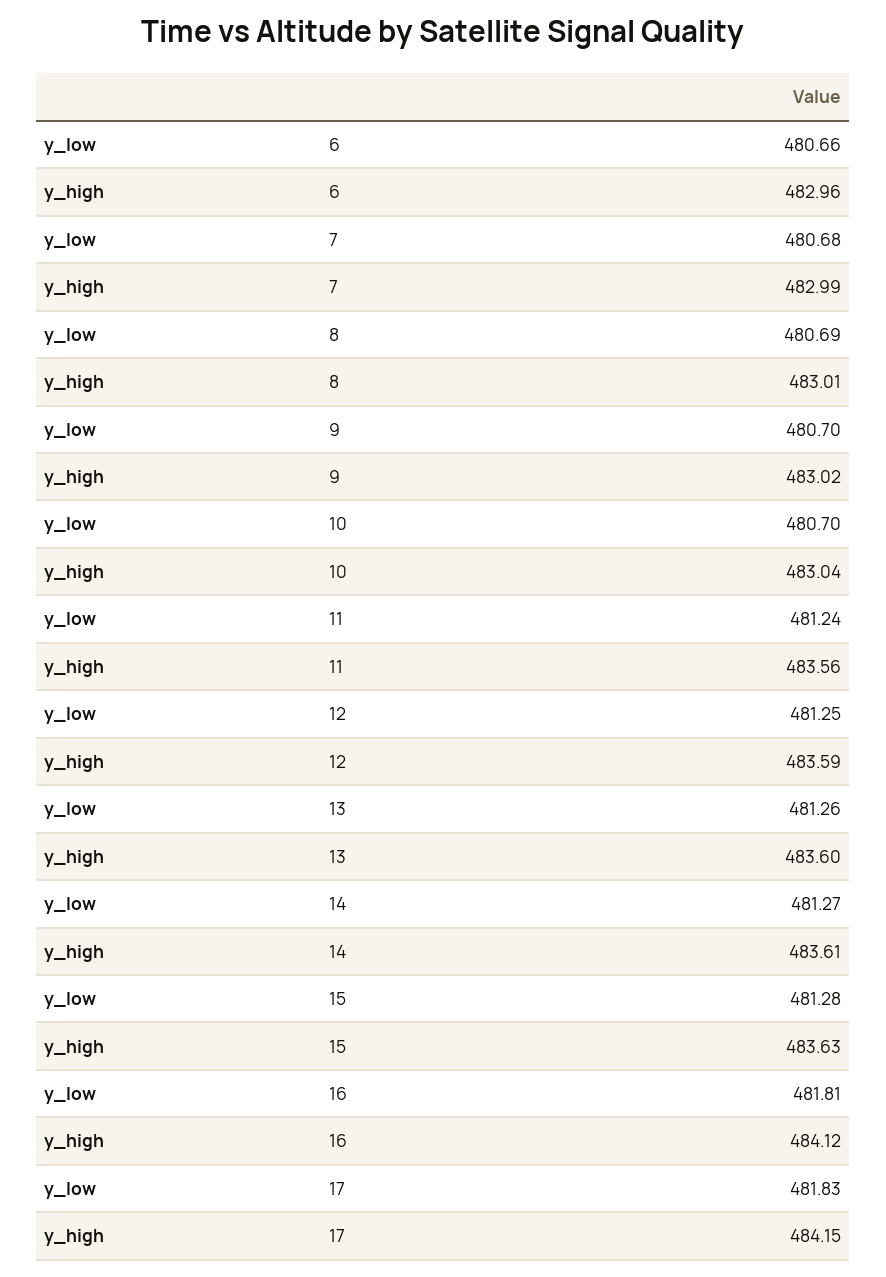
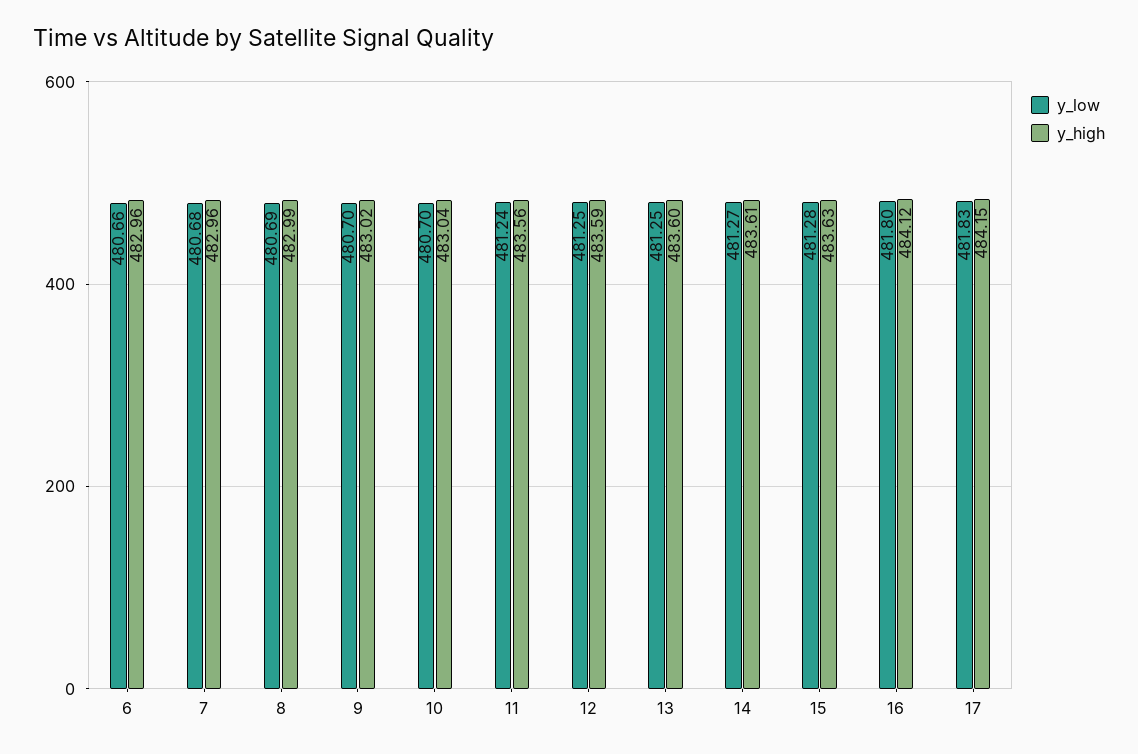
  {
    "y_low": {
      "6": 480.66,
      "7": 480.68,
      "8": 480.69,
      "9": 480.7,
      "10": 480.7,
      "11": 481.24,
      "12": 481.25,
-     "13": 481.26,
+     "13": 481.25,
      "14": 481.27,
      "15": 481.28,
-     "16": 481.81,
+     "16": 481.8,
      "17": 481.83
    },
    "y_high": {
      "6": 482.96,
-     "7": 482.99,
+     "7": 482.96,
-     "8": 483.01,
+     "8": 482.99,
      "9": 483.02,
      "10": 483.04,
      "11": 483.56,
      "12": 483.59,
      "13": 483.6,
      "14": 483.61,
      "15": 483.63,
      "16": 484.12,
      "17": 484.15
    }
  }

